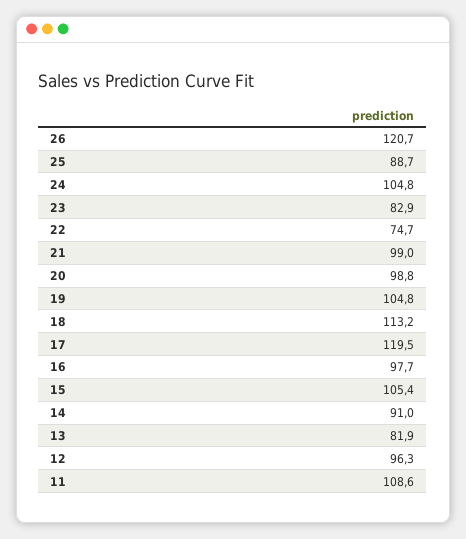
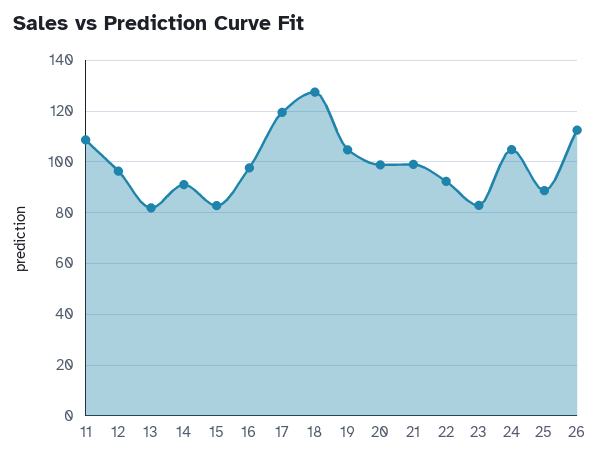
  {
-   "26": 120.7,
+   "26": 112.5,
    "25": 88.7,
    "24": 104.8,
    "23": 82.9,
-   "22": 74.7,
+   "22": 92.5,
    "21": 99,
    "20": 98.8,
    "19": 104.8,
-   "18": 113.2,
+   "18": 127.5,
    "17": 119.5,
    "16": 97.7,
-   "15": 105.4,
+   "15": 82.5,
    "14": 91,
    "13": 81.9,
    "12": 96.3,
    "11": 108.6
  }

